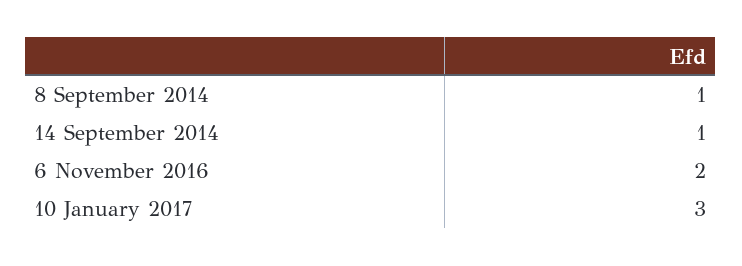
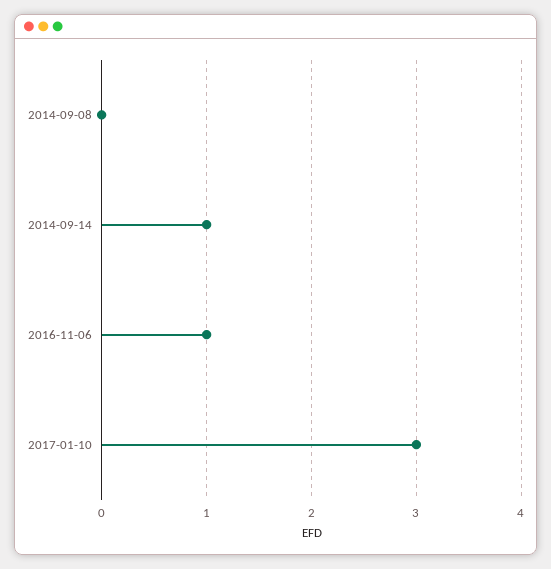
  {
-   "8 September 2014": 1,
+   "8 September 2014": 0,
    "14 September 2014": 1,
-   "6 November 2016": 2,
+   "6 November 2016": 1,
    "10 January 2017": 3
  }

